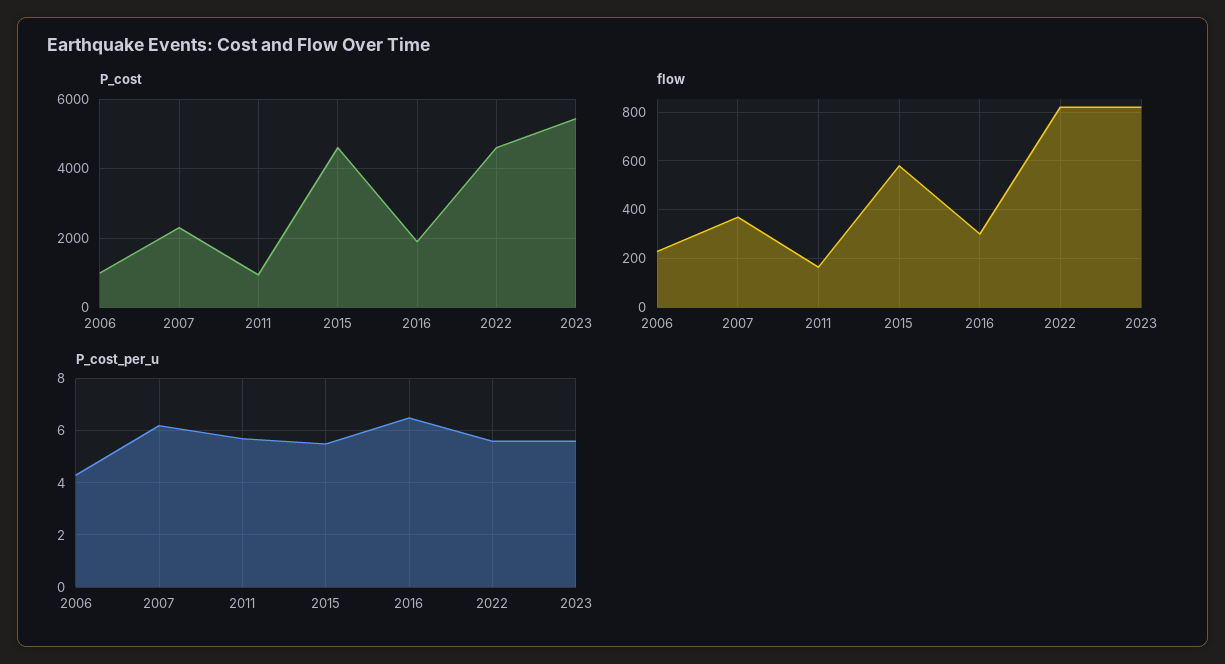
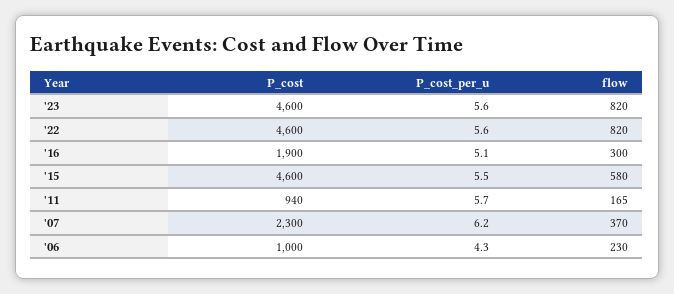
  {
    "P_cost": {
      "2006": 1000,
      "2007": 2300,
      "2011": 940,
      "2015": 4600,
      "2016": 1900,
      "2022": 4600,
-     "2023": 5400
+     "2023": 4600
    },
    "flow": {
      "2006": 230,
      "2007": 370,
      "2011": 165,
      "2015": 580,
      "2016": 300,
      "2022": 820,
      "2023": 820
    },
    "P_cost_per_u": {
      "2006": 4.3,
      "2007": 6.2,
      "2011": 5.7,
      "2015": 5.5,
-     "2016": 6.5,
+     "2016": 5.1,
      "2022": 5.6,
      "2023": 5.6
    }
  }

